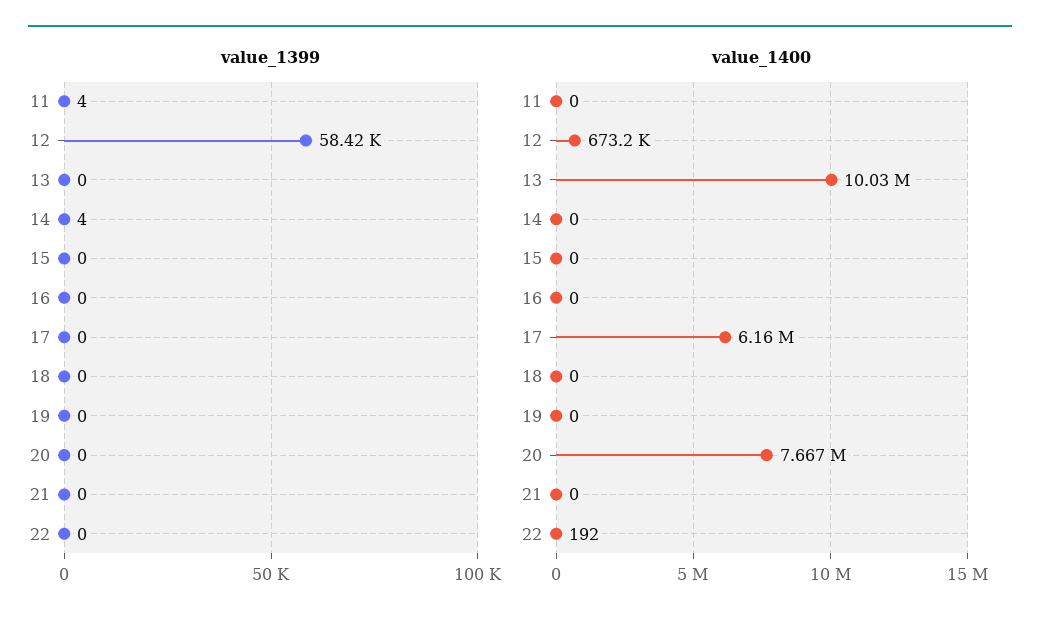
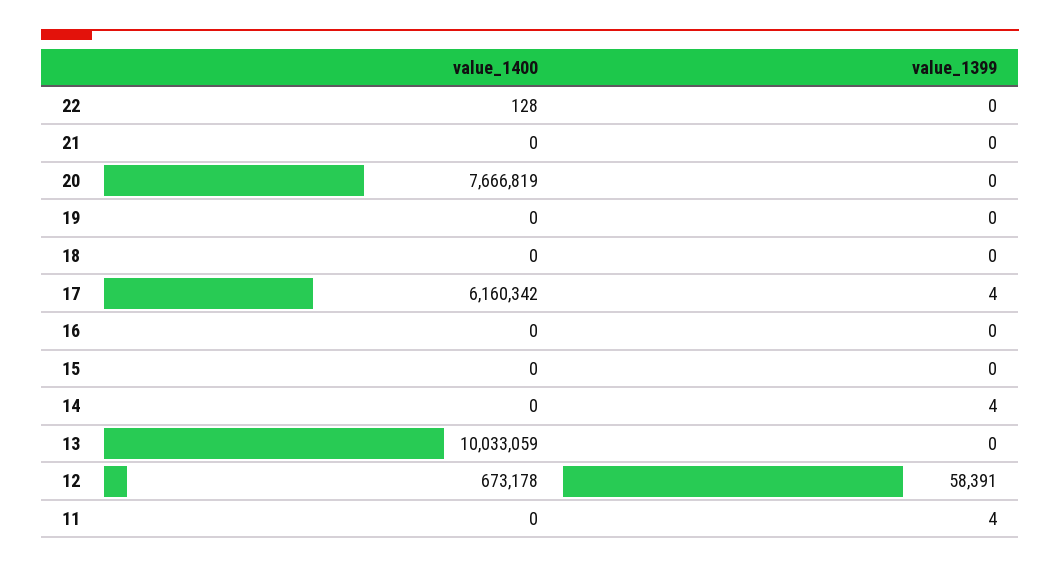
  {
    "value_1399": {
      "11": 4,
-     "12": 58420,
+     "12": 58391,
      "13": 0,
      "14": 4,
      "15": 0,
      "16": 0,
-     "17": 0,
+     "17": 4,
      "18": 0,
      "19": 0,
      "20": 0,
      "21": 0,
      "22": 0
    },
    "value_1400": {
      "11": 0,
      "12": 673178,
      "13": 10033059,
      "14": 0,
      "15": 0,
      "16": 0,
      "17": 6160342,
      "18": 0,
      "19": 0,
      "20": 7666819,
      "21": 0,
-     "22": 192
+     "22": 128
    }
  }

